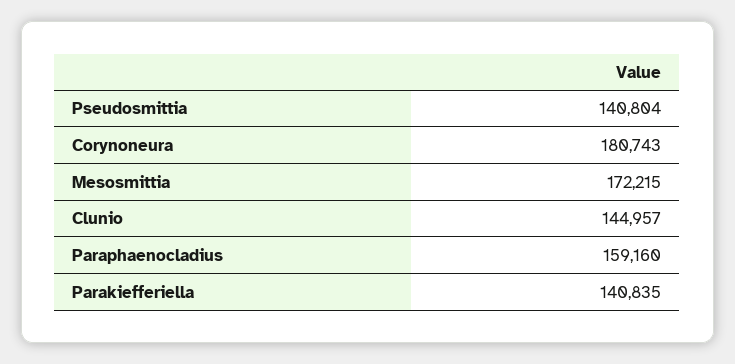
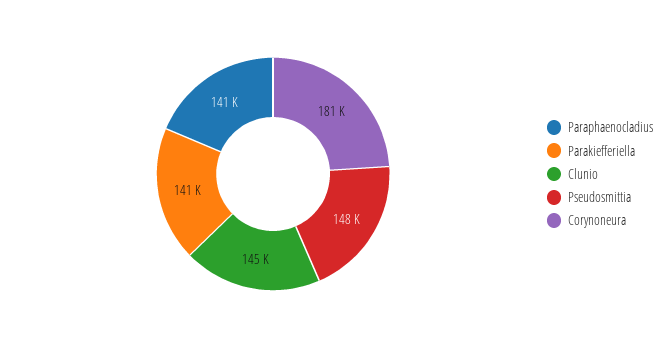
  {
-   "Pseudosmittia": 140804,
+   "Pseudosmittia": 148000,
    "Corynoneura": 180743,
-   "Mesosmittia": 172215,
    "Clunio": 144957,
-   "Paraphaenocladius": 159160,
+   "Paraphaenocladius": 141000,
    "Parakiefferiella": 140835
  }

